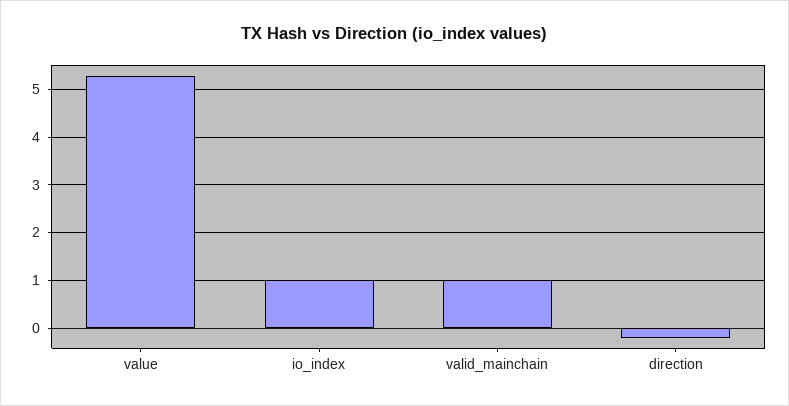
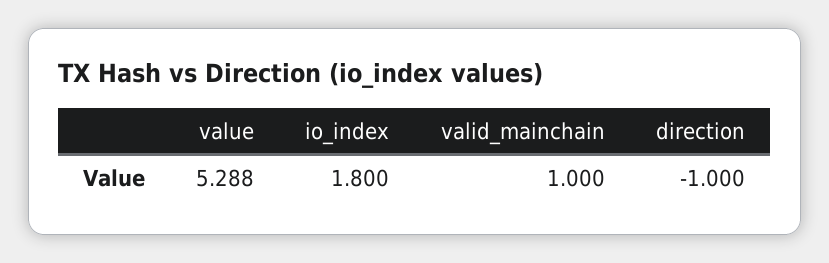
  {
    "value": 5.288,
-   "io_index": 1,
+   "io_index": 1.8,
    "valid_mainchain": 1,
-   "direction": -0.2
+   "direction": -1
  }

